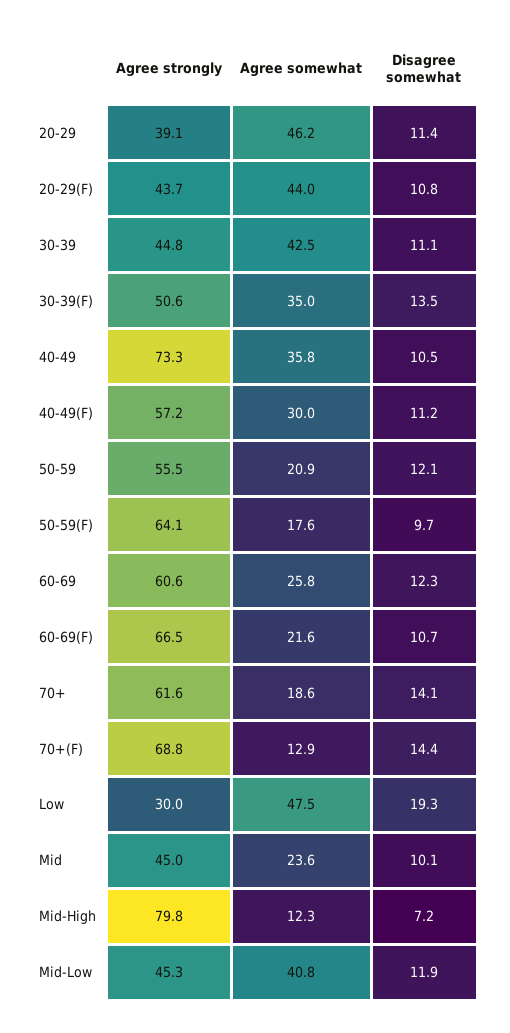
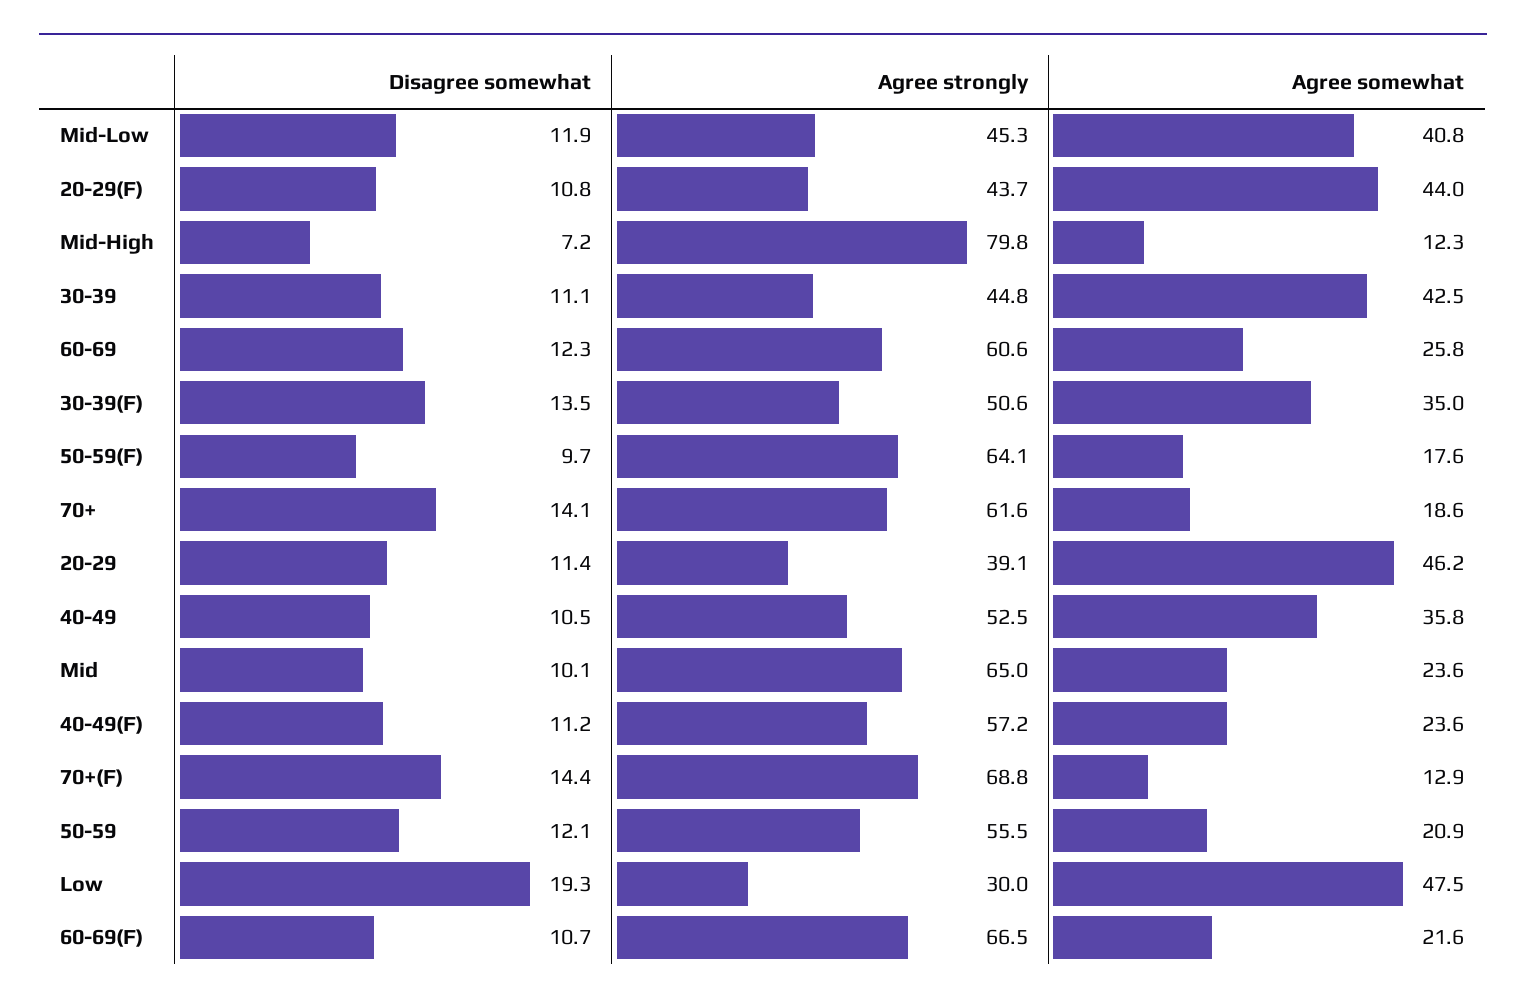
  {
    "Agree strongly": {
      "20-29": 39.1,
      "20-29(F)": 43.7,
      "30-39": 44.8,
      "30-39(F)": 50.6,
-     "40-49": 73.3,
+     "40-49": 52.5,
      "40-49(F)": 57.2,
      "50-59": 55.5,
      "50-59(F)": 64.1,
      "60-69": 60.6,
      "60-69(F)": 66.5,
      "70+": 61.6,
      "70+(F)": 68.8,
      "Low": 30,
-     "Mid": 45,
+     "Mid": 65,
      "Mid-High": 79.8,
      "Mid-Low": 45.3
    },
    "Agree somewhat": {
      "20-29": 46.2,
      "20-29(F)": 44,
      "30-39": 42.5,
      "30-39(F)": 35,
      "40-49": 35.8,
-     "40-49(F)": 30,
+     "40-49(F)": 23.6,
      "50-59": 20.9,
      "50-59(F)": 17.6,
      "60-69": 25.8,
      "60-69(F)": 21.6,
      "70+": 18.6,
      "70+(F)": 12.9,
      "Low": 47.5,
      "Mid": 23.6,
      "Mid-High": 12.3,
      "Mid-Low": 40.8
    },
    "Disagree somewhat": {
      "20-29": 11.4,
      "20-29(F)": 10.8,
      "30-39": 11.1,
      "30-39(F)": 13.5,
      "40-49": 10.5,
      "40-49(F)": 11.2,
      "50-59": 12.1,
      "50-59(F)": 9.7,
      "60-69": 12.3,
      "60-69(F)": 10.7,
      "70+": 14.1,
      "70+(F)": 14.4,
      "Low": 19.3,
      "Mid": 10.1,
      "Mid-High": 7.2,
      "Mid-Low": 11.9
    }
  }

